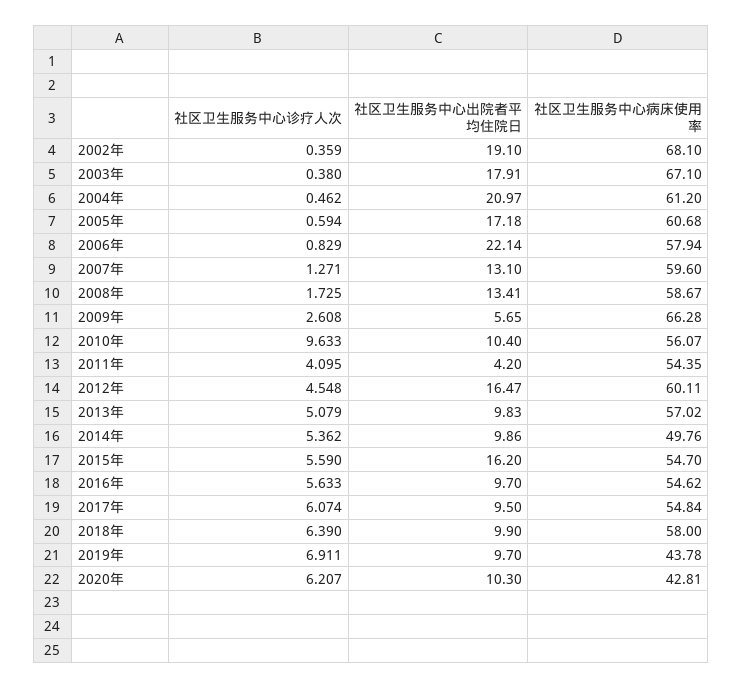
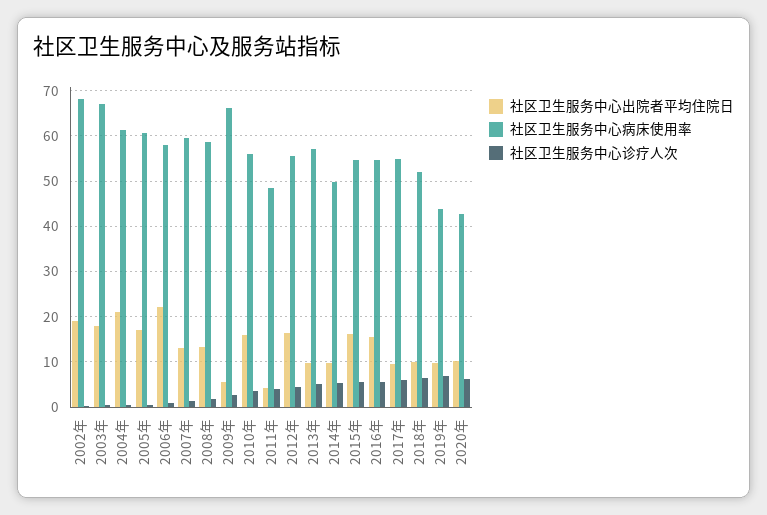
  {
    "社区卫生服务中心诊疗人次": {
      "2002年": 0.359,
      "2003年": 0.38,
      "2004年": 0.462,
      "2005年": 0.594,
      "2006年": 0.829,
      "2007年": 1.271,
      "2008年": 1.725,
      "2009年": 2.608,
-     "2010年": 9.633,
+     "2010年": 4,
      "2011年": 4.095,
      "2012年": 4.548,
      "2013年": 5.079,
      "2014年": 5.362,
      "2015年": 5.59,
      "2016年": 5.633,
      "2017年": 6.074,
      "2018年": 6.39,
      "2019年": 6.911,
      "2020年": 6.207
    },
    "社区卫生服务中心出院者平均住院日": {
      "2002年": 19.1,
      "2003年": 17.91,
      "2004年": 20.97,
      "2005年": 17.18,
      "2006年": 22.14,
      "2007年": 13.1,
      "2008年": 13.41,
      "2009年": 5.65,
-     "2010年": 10.4,
+     "2010年": 16,
      "2011年": 4.2,
      "2012年": 16.47,
      "2013年": 9.83,
      "2014年": 9.86,
      "2015年": 16.2,
-     "2016年": 9.7,
+     "2016年": 16,
      "2017年": 9.5,
      "2018年": 9.9,
      "2019年": 9.7,
      "2020年": 10.3
    },
    "社区卫生服务中心病床使用率": {
      "2002年": 68.1,
      "2003年": 67.1,
      "2004年": 61.2,
      "2005年": 60.68,
      "2006年": 57.94,
      "2007年": 59.6,
      "2008年": 58.67,
      "2009年": 66.28,
      "2010年": 56.07,
-     "2011年": 54.35,
+     "2011年": 48,
-     "2012年": 60.11,
+     "2012年": 56,
      "2013年": 57.02,
      "2014年": 49.76,
      "2015年": 54.7,
      "2016年": 54.62,
      "2017年": 54.84,
-     "2018年": 58,
+     "2018年": 52,
      "2019年": 43.78,
      "2020年": 42.81
    }
  }

